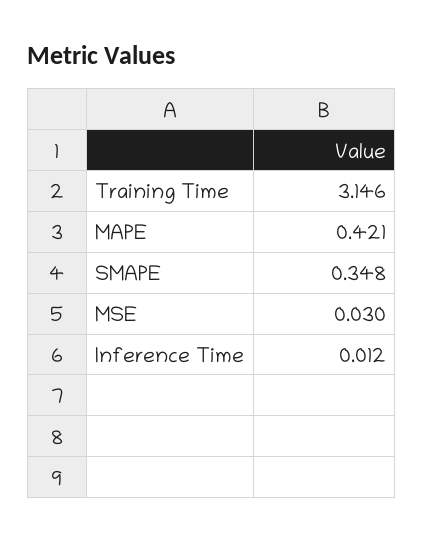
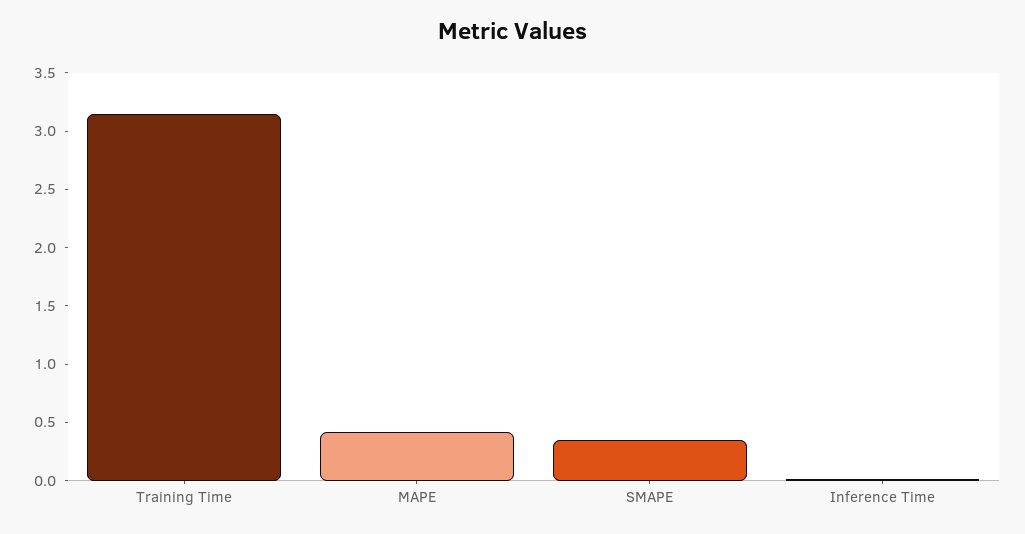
  {
    "Training Time": 3.146,
    "MAPE": 0.421,
    "SMAPE": 0.348,
-   "MSE": 0.03,
    "Inference Time": 0.012
  }

